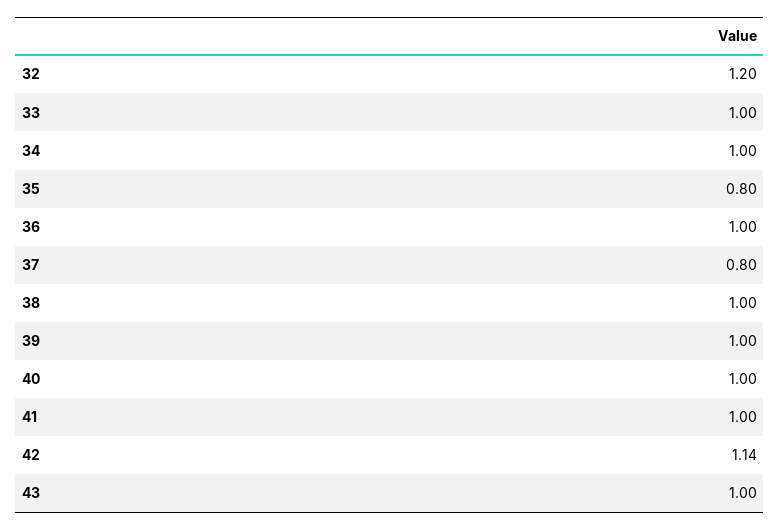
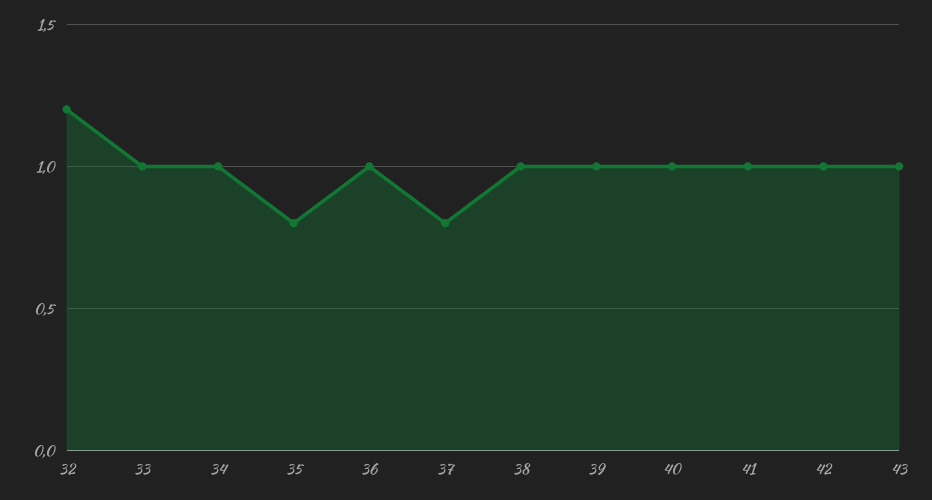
  {
    "32": 1.2,
    "33": 1,
    "34": 1,
    "35": 0.8,
    "36": 1,
    "37": 0.8,
    "38": 1,
    "39": 1,
    "40": 1,
    "41": 1,
-   "42": 1.14,
+   "42": 1,
    "43": 1
  }

